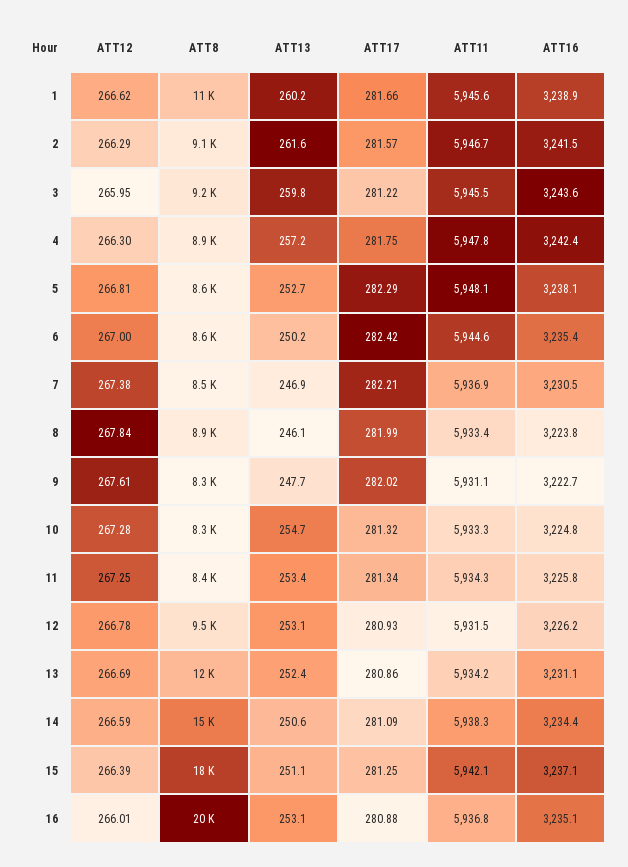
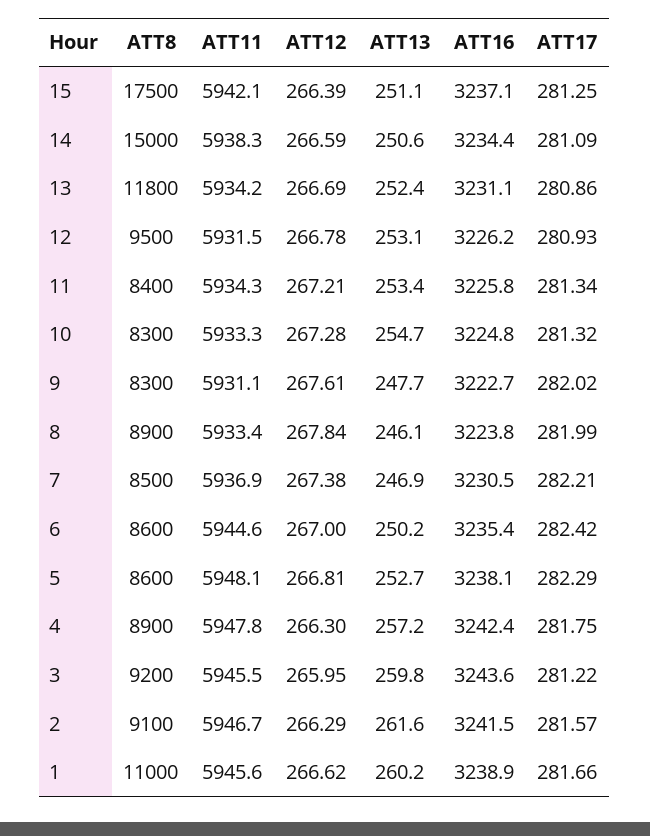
  {
    "ATT12": {
      "1": 266.62,
      "2": 266.29,
      "3": 265.95,
      "4": 266.3,
      "5": 266.81,
      "6": 267,
      "7": 267.38,
      "8": 267.84,
      "9": 267.61,
      "10": 267.28,
-     "11": 267.25,
+     "11": 267.21,
      "12": 266.78,
      "13": 266.69,
      "14": 266.59,
-     "15": 266.39,
+     "15": 266.39
-     "16": 266.01
    },
    "ATT8": {
      "1": 11000,
      "2": 9100,
      "3": 9200,
      "4": 8900,
      "5": 8600,
      "6": 8600,
      "7": 8500,
      "8": 8900,
      "9": 8300,
      "10": 8300,
      "11": 8400,
      "12": 9500,
      "13": 11800,
      "14": 15000,
-     "15": 17500,
+     "15": 17500
-     "16": 20000
    },
    "ATT13": {
      "1": 260.2,
      "2": 261.6,
      "3": 259.8,
      "4": 257.2,
      "5": 252.7,
      "6": 250.2,
      "7": 246.9,
      "8": 246.1,
      "9": 247.7,
      "10": 254.7,
      "11": 253.4,
      "12": 253.1,
      "13": 252.4,
      "14": 250.6,
-     "15": 251.1,
+     "15": 251.1
-     "16": 253.1
    },
    "ATT17": {
      "1": 281.66,
      "2": 281.57,
      "3": 281.22,
      "4": 281.75,
      "5": 282.29,
      "6": 282.42,
      "7": 282.21,
      "8": 281.99,
      "9": 282.02,
      "10": 281.32,
      "11": 281.34,
      "12": 280.93,
      "13": 280.86,
      "14": 281.09,
-     "15": 281.25,
+     "15": 281.25
-     "16": 280.88
    },
    "ATT11": {
      "1": 5945.6,
      "2": 5946.7,
      "3": 5945.5,
      "4": 5947.8,
      "5": 5948.1,
      "6": 5944.6,
      "7": 5936.9,
      "8": 5933.4,
      "9": 5931.1,
      "10": 5933.3,
      "11": 5934.3,
      "12": 5931.5,
      "13": 5934.2,
      "14": 5938.3,
-     "15": 5942.1,
+     "15": 5942.1
-     "16": 5936.8
    },
    "ATT16": {
      "1": 3238.9,
      "2": 3241.5,
      "3": 3243.6,
      "4": 3242.4,
      "5": 3238.1,
      "6": 3235.4,
      "7": 3230.5,
      "8": 3223.8,
      "9": 3222.7,
      "10": 3224.8,
      "11": 3225.8,
      "12": 3226.2,
      "13": 3231.1,
      "14": 3234.4,
-     "15": 3237.1,
+     "15": 3237.1
-     "16": 3235.1
    }
  }

